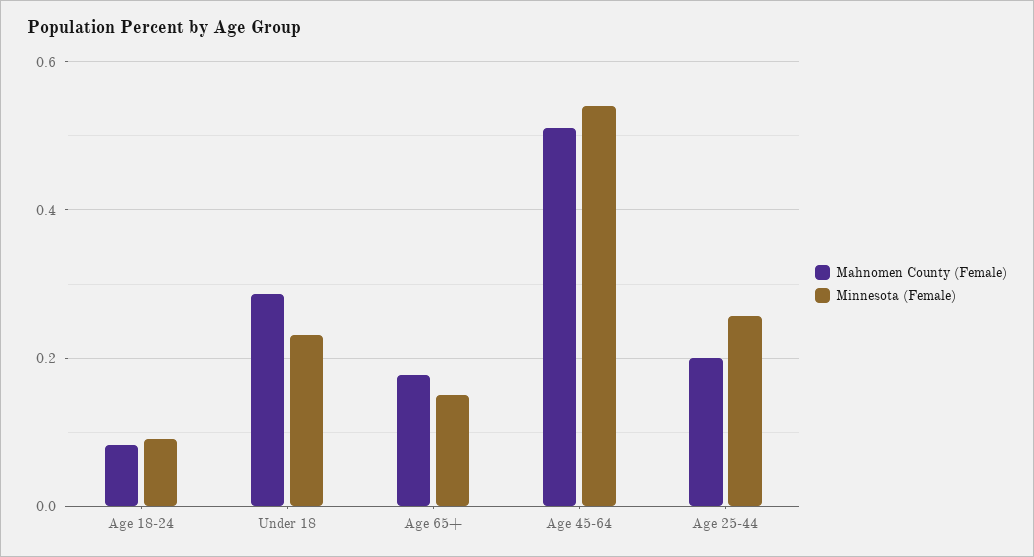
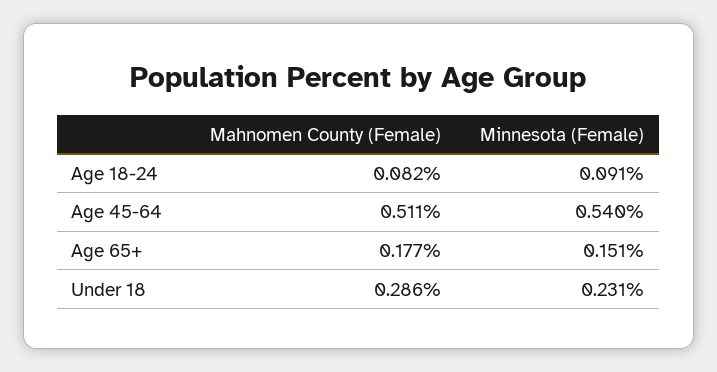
  {
    "Mahnomen County (Female)": {
      "Age 18-24": 0.082,
      "Under 18": 0.286,
      "Age 65+": 0.177,
-     "Age 45-64": 0.511,
+     "Age 45-64": 0.511
-     "Age 25-44": 0.2
    },
    "Minnesota (Female)": {
      "Age 18-24": 0.091,
      "Under 18": 0.231,
      "Age 65+": 0.151,
-     "Age 45-64": 0.54,
+     "Age 45-64": 0.54
-     "Age 25-44": 0.26
    }
  }

